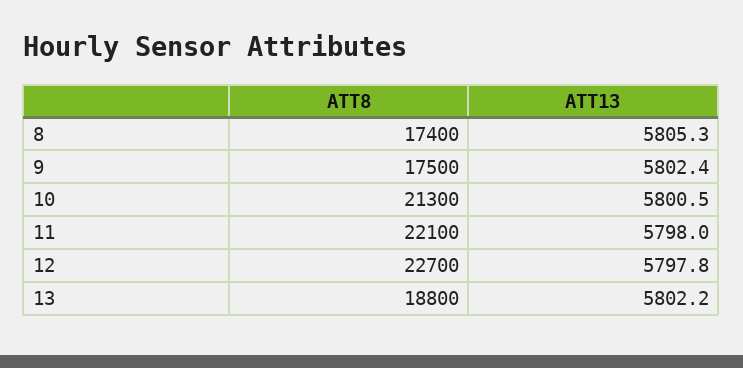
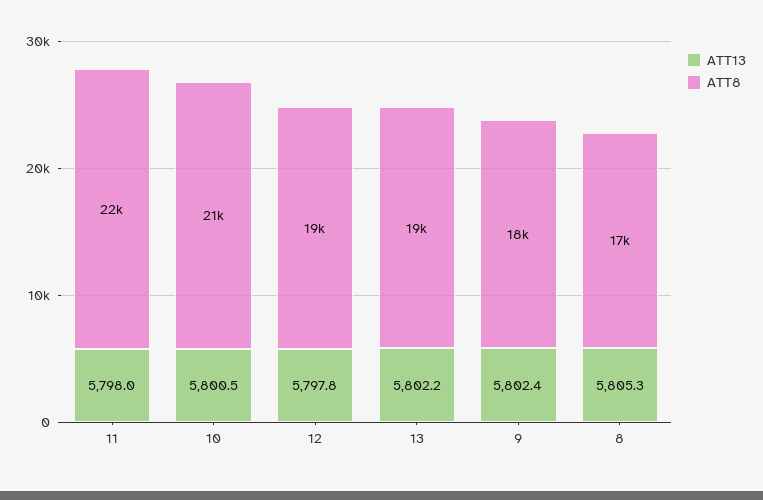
  {
    "ATT8": {
      "8": 17400,
      "9": 17500,
      "10": 21300,
      "11": 22100,
-     "12": 22700,
+     "12": 19000,
      "13": 18800
    },
    "ATT13": {
      "8": 5805.3,
      "9": 5802.4,
      "10": 5800.5,
      "11": 5798,
      "12": 5797.8,
      "13": 5802.2
    }
  }

